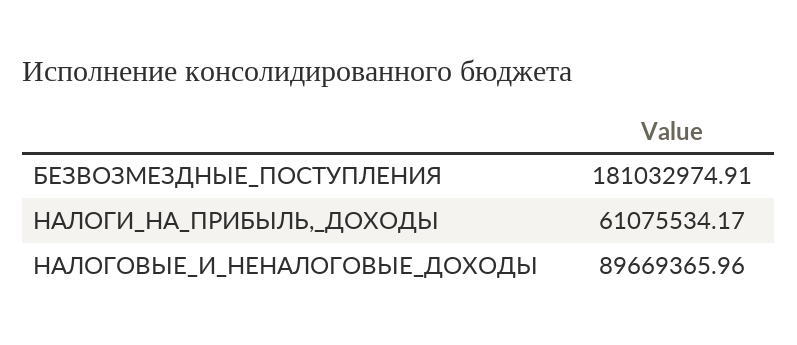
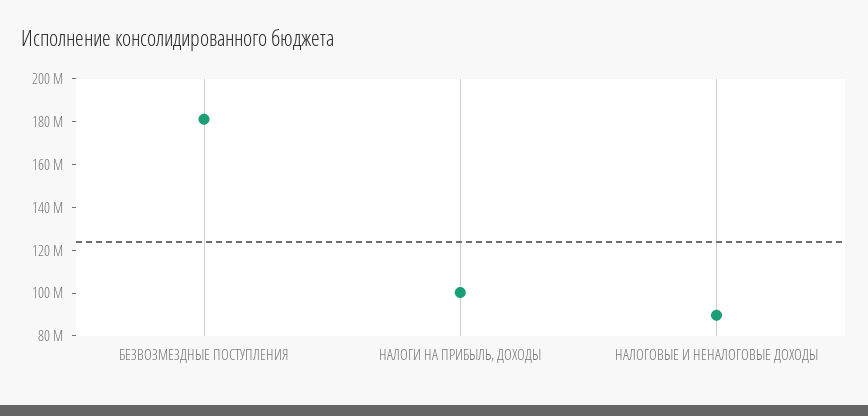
  {
    "БЕЗВОЗМЕЗДНЫЕ_ПОСТУПЛЕНИЯ": 181032974.91,
-   "НАЛОГИ_НА_ПРИБЫЛЬ,_ДОХОДЫ": 61075534.17,
+   "НАЛОГИ_НА_ПРИБЫЛЬ,_ДОХОДЫ": 100000000,
    "НАЛОГОВЫЕ_И_НЕНАЛОГОВЫЕ_ДОХОДЫ": 89669365.96
  }

